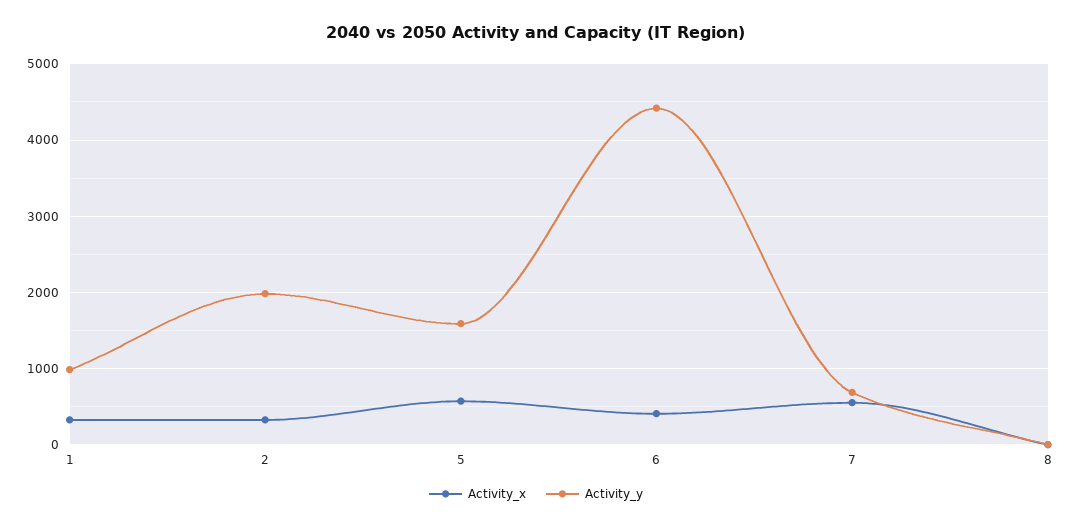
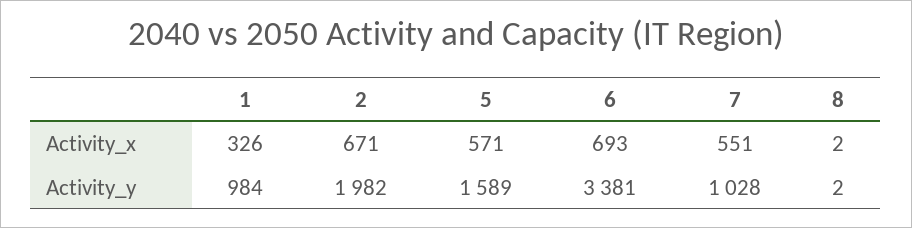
  {
    "Activity_x": {
      "1": 326,
-     "2": 300,
+     "2": 671,
      "5": 571,
-     "6": 400,
+     "6": 693,
      "7": 551,
      "8": 2
    },
    "Activity_y": {
      "1": 984,
      "2": 1982,
      "5": 1589,
-     "6": 4400,
+     "6": 3381,
-     "7": 700,
+     "7": 1028,
      "8": 2
    }
  }

